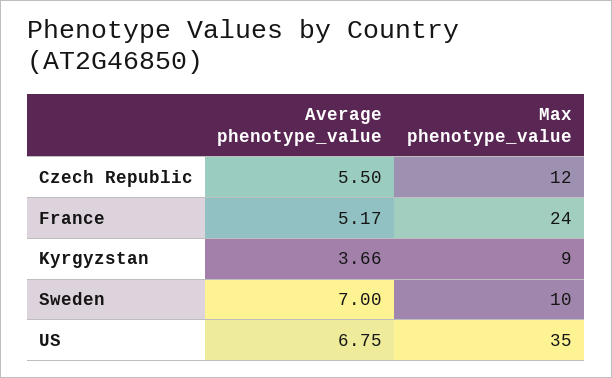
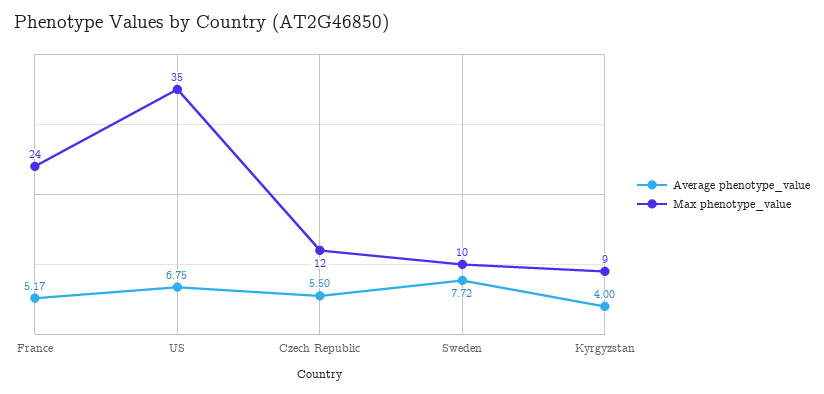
  {
    "Average phenotype_value": {
      "Czech Republic": 5.5,
      "France": 5.17,
-     "Kyrgyzstan": 3.66,
+     "Kyrgyzstan": 4,
-     "Sweden": 7,
+     "Sweden": 7.72,
      "US": 6.75
    },
    "Max phenotype_value": {
      "Czech Republic": 12,
      "France": 24,
      "Kyrgyzstan": 9,
      "Sweden": 10,
      "US": 35
    }
  }

